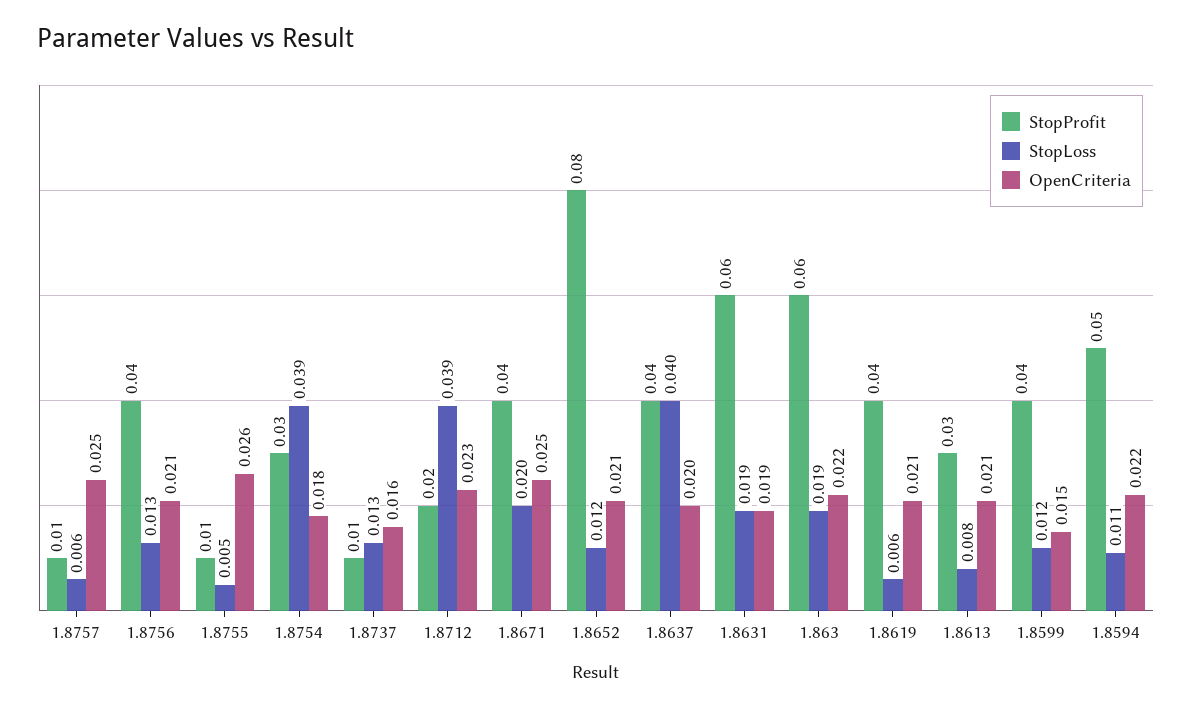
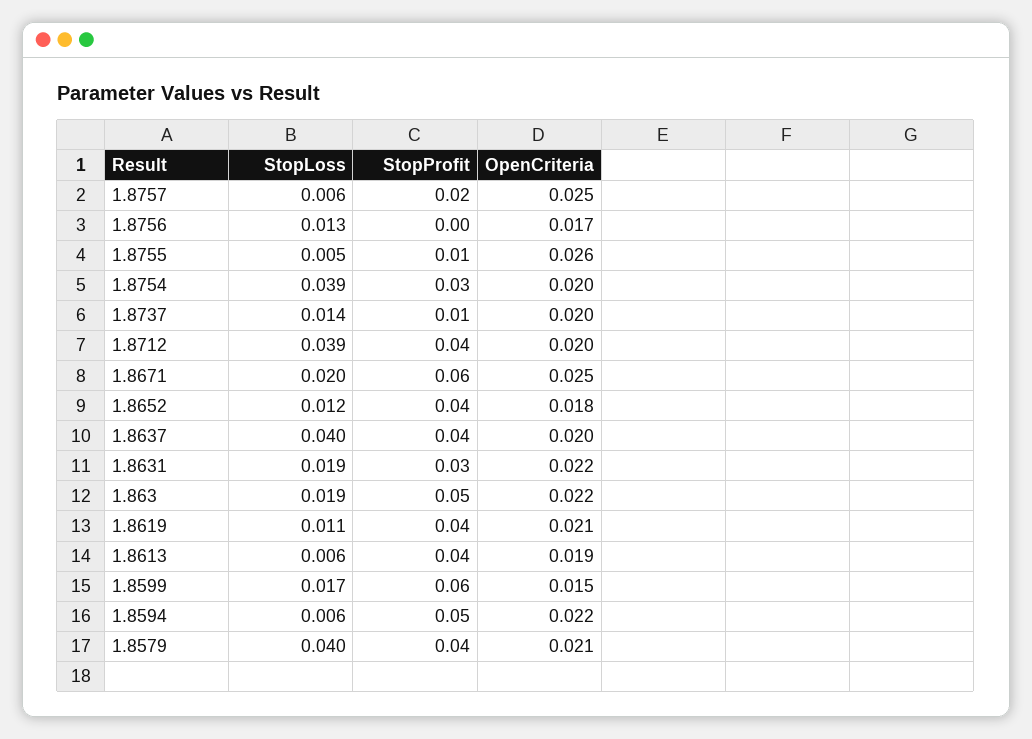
  {
    "StopProfit": {
-     "1.8757": 0.01,
+     "1.8757": 0.02,
-     "1.8756": 0.04,
+     "1.8756": 0,
      "1.8755": 0.01,
      "1.8754": 0.03,
      "1.8737": 0.01,
-     "1.8712": 0.02,
+     "1.8712": 0.04,
-     "1.8671": 0.04,
+     "1.8671": 0.06,
-     "1.8652": 0.08,
+     "1.8652": 0.04,
      "1.8637": 0.04,
-     "1.8631": 0.06,
+     "1.8631": 0.03,
-     "1.863": 0.06,
+     "1.863": 0.05,
      "1.8619": 0.04,
-     "1.8613": 0.03,
+     "1.8613": 0.04,
-     "1.8599": 0.04,
+     "1.8599": 0.06,
-     "1.8594": 0.05
+     "1.8594": 0.05,
+     "1.8579": 0.04
    },
    "StopLoss": {
      "1.8757": 0.006,
      "1.8756": 0.013,
      "1.8755": 0.005,
      "1.8754": 0.039,
-     "1.8737": 0.013,
+     "1.8737": 0.014,
      "1.8712": 0.039,
      "1.8671": 0.02,
      "1.8652": 0.012,
      "1.8637": 0.04,
      "1.8631": 0.019,
      "1.863": 0.019,
-     "1.8619": 0.006,
+     "1.8619": 0.011,
-     "1.8613": 0.008,
+     "1.8613": 0.006,
-     "1.8599": 0.012,
+     "1.8599": 0.017,
-     "1.8594": 0.011
+     "1.8594": 0.006,
+     "1.8579": 0.04
    },
    "OpenCriteria": {
      "1.8757": 0.025,
-     "1.8756": 0.021,
+     "1.8756": 0.017,
      "1.8755": 0.026,
-     "1.8754": 0.018,
+     "1.8754": 0.02,
-     "1.8737": 0.016,
+     "1.8737": 0.02,
-     "1.8712": 0.023,
+     "1.8712": 0.02,
      "1.8671": 0.025,
-     "1.8652": 0.021,
+     "1.8652": 0.018,
      "1.8637": 0.02,
-     "1.8631": 0.019,
+     "1.8631": 0.022,
      "1.863": 0.022,
      "1.8619": 0.021,
-     "1.8613": 0.021,
+     "1.8613": 0.019,
      "1.8599": 0.015,
-     "1.8594": 0.022
+     "1.8594": 0.022,
+     "1.8579": 0.021
    }
  }

